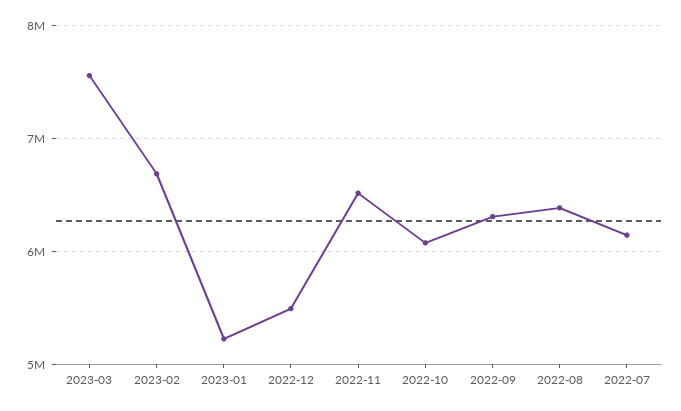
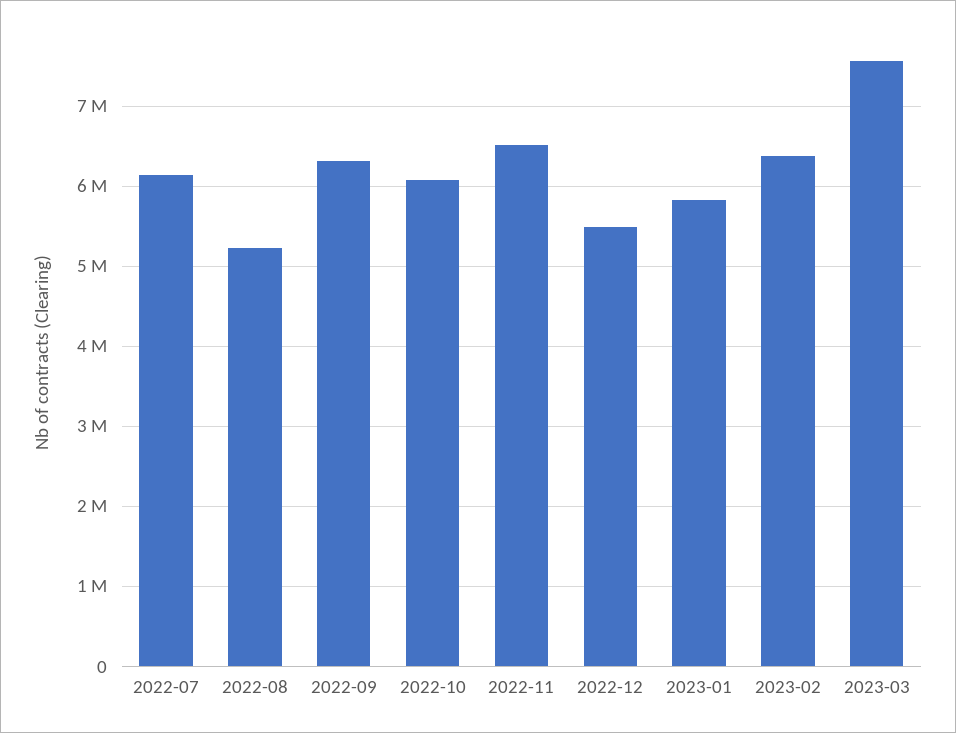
  {
    "2023-03": 7600000,
-   "2023-02": 6700000,
+   "2023-02": 6400000,
-   "2023-01": 5200000,
+   "2023-01": 5800000,
    "2022-12": 5500000,
    "2022-11": 6500000,
    "2022-10": 6100000,
    "2022-09": 6300000,
-   "2022-08": 6400000,
+   "2022-08": 5200000,
    "2022-07": 6100000
  }

